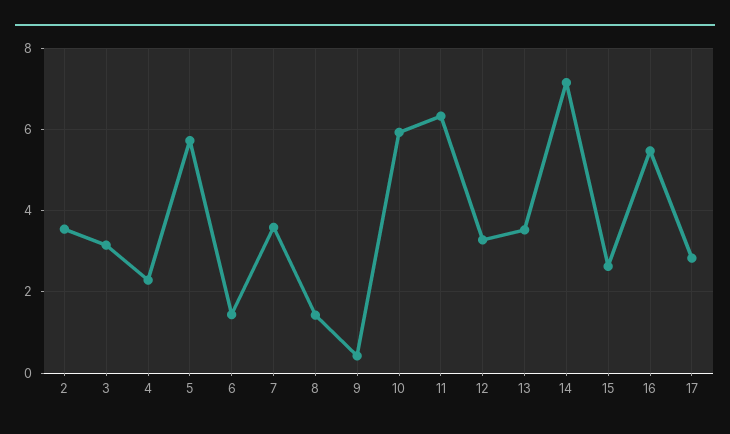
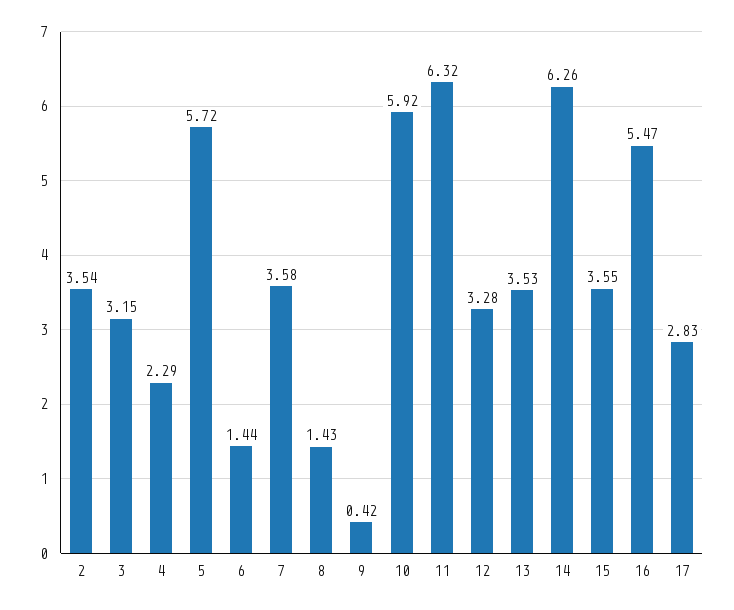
  {
    "2": 3.54,
    "3": 3.15,
    "4": 2.29,
    "5": 5.72,
    "6": 1.44,
    "7": 3.58,
    "8": 1.43,
    "9": 0.42,
    "10": 5.92,
    "11": 6.32,
    "12": 3.28,
    "13": 3.53,
-   "14": 7.2,
+   "14": 6.26,
-   "15": 2.6,
+   "15": 3.55,
    "16": 5.47,
    "17": 2.83
  }

